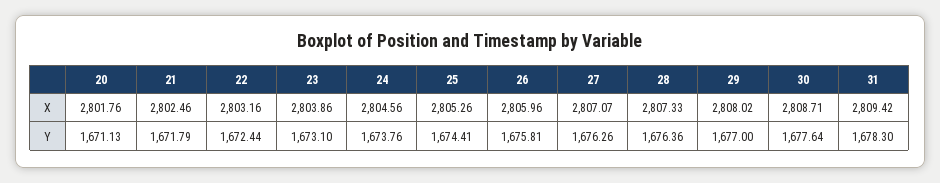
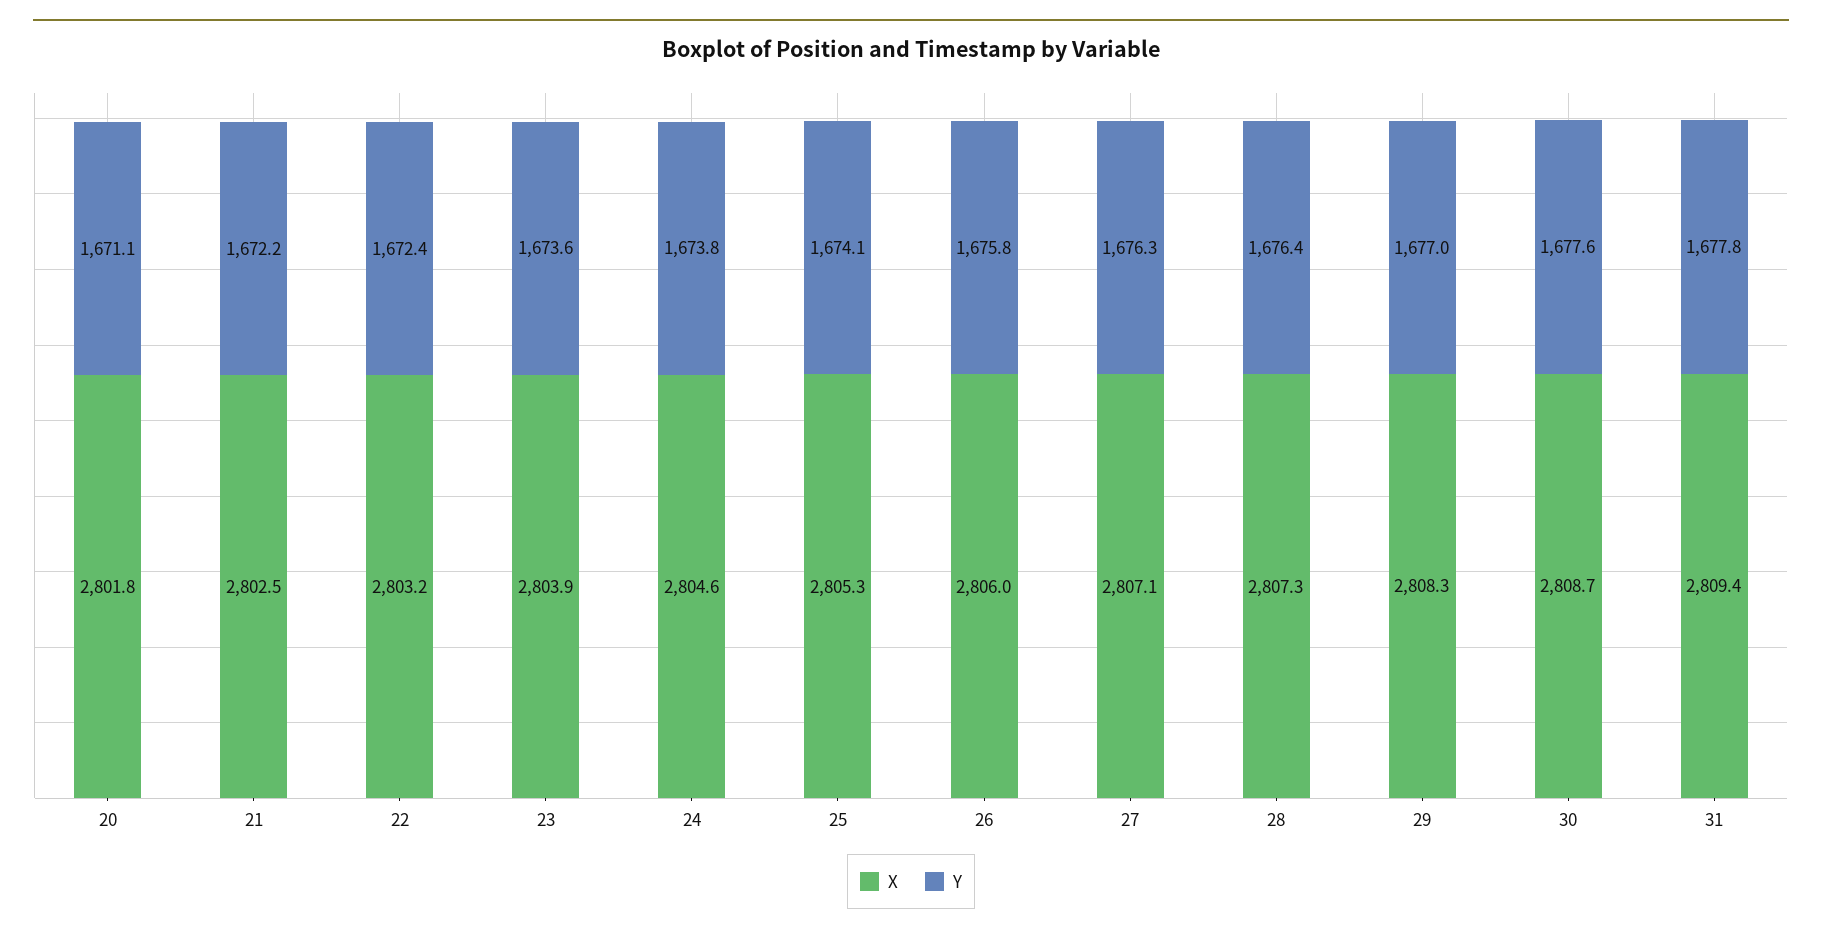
  {
    "X": {
      "20": 2801.76,
      "21": 2802.46,
      "22": 2803.16,
      "23": 2803.86,
      "24": 2804.56,
      "25": 2805.26,
      "26": 2805.96,
      "27": 2807.07,
      "28": 2807.33,
-     "29": 2808.02,
+     "29": 2808.3,
      "30": 2808.71,
      "31": 2809.42
    },
    "Y": {
      "20": 1671.13,
-     "21": 1671.79,
+     "21": 1672.2,
      "22": 1672.44,
-     "23": 1673.1,
+     "23": 1673.6,
      "24": 1673.76,
-     "25": 1674.41,
+     "25": 1674.1,
      "26": 1675.81,
      "27": 1676.26,
      "28": 1676.36,
      "29": 1677,
      "30": 1677.64,
-     "31": 1678.3
+     "31": 1677.8
    }
  }

